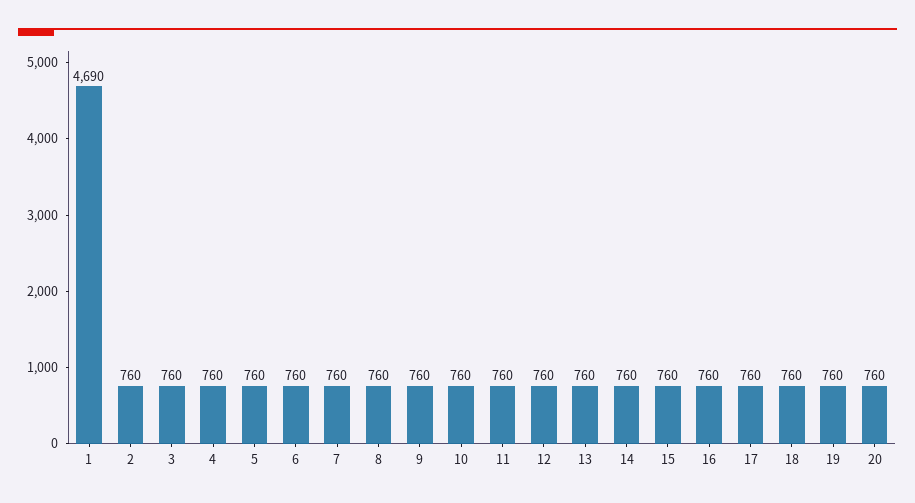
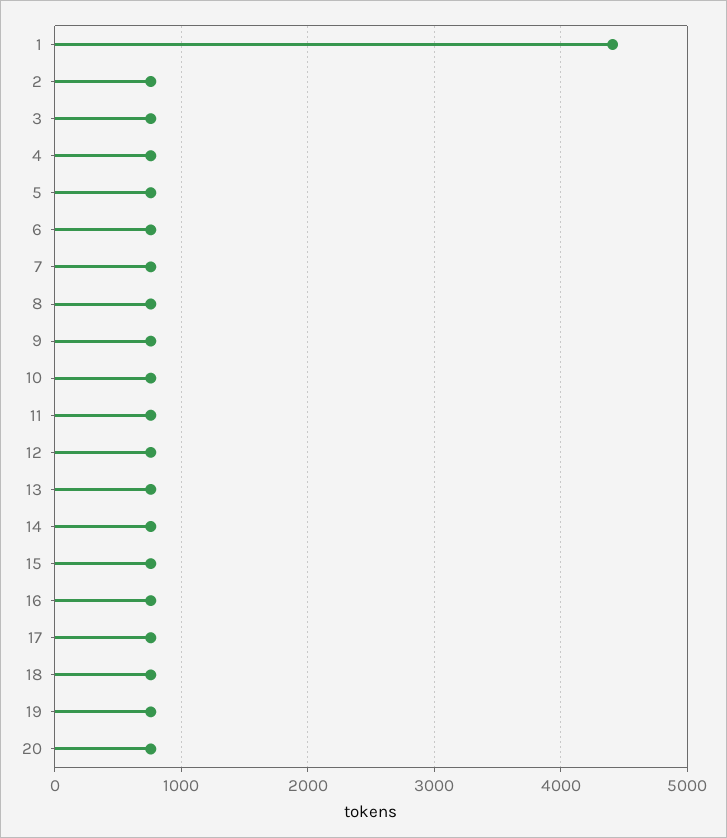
  {
-   "1": 4690,
+   "1": 4400,
    "2": 760,
    "3": 760,
    "4": 760,
    "5": 760,
    "6": 760,
    "7": 760,
    "8": 760,
    "9": 760,
    "10": 760,
    "11": 760,
    "12": 760,
    "13": 760,
    "14": 760,
    "15": 760,
    "16": 760,
    "17": 760,
    "18": 760,
    "19": 760,
    "20": 760
  }

